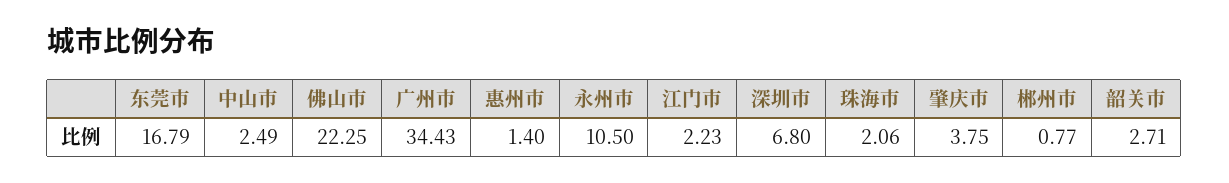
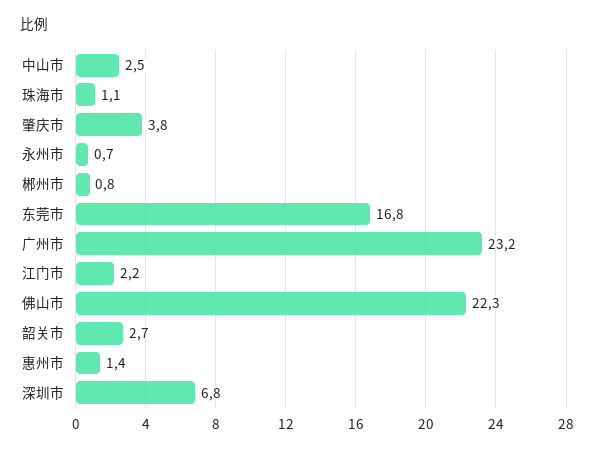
  {
    "东莞市": 16.79,
    "中山市": 2.49,
    "佛山市": 22.25,
-   "广州市": 34.43,
+   "广州市": 23.2,
    "惠州市": 1.4,
-   "永州市": 10.5,
+   "永州市": 0.7,
    "江门市": 2.23,
    "深圳市": 6.8,
-   "珠海市": 2.06,
+   "珠海市": 1.1,
    "肇庆市": 3.75,
    "郴州市": 0.77,
    "韶关市": 2.71
  }

